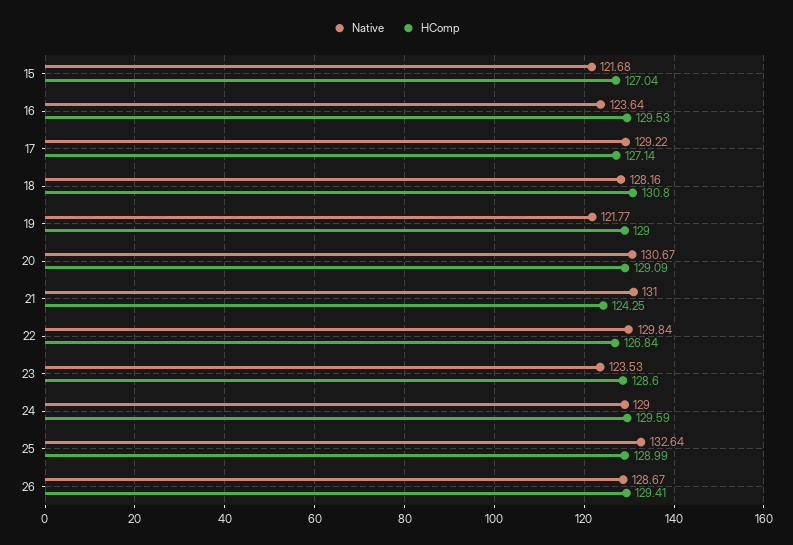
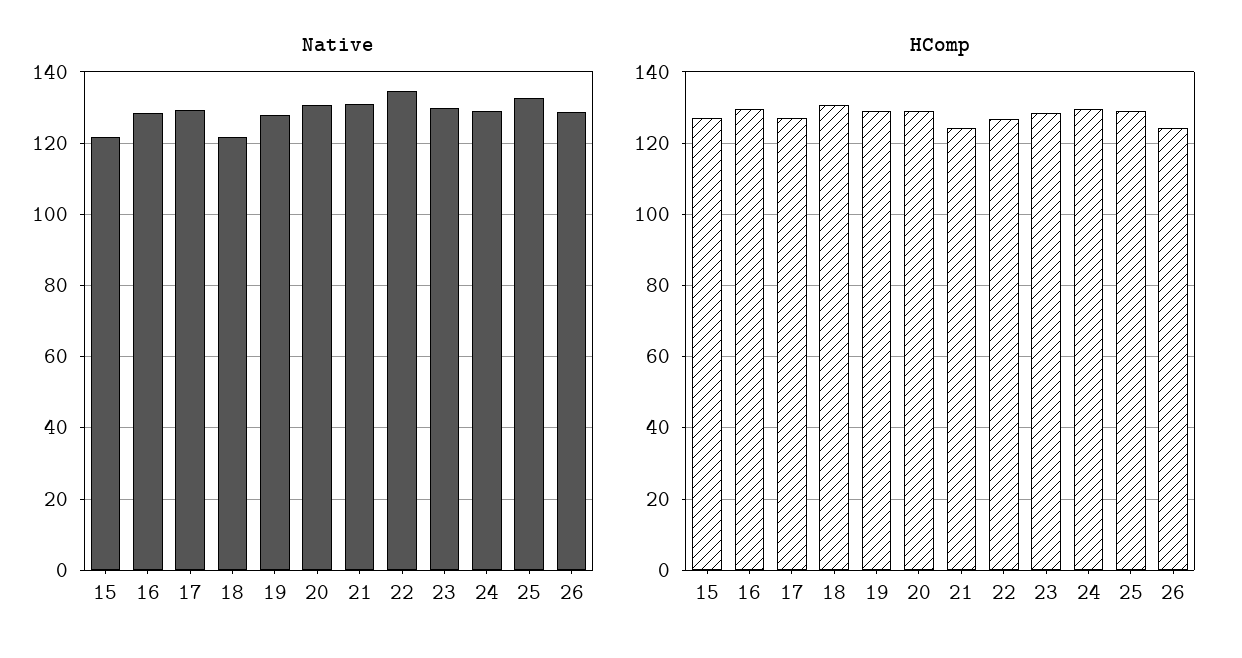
  {
    "Native": {
      "15": 121.68,
-     "16": 123.64,
+     "16": 128,
      "17": 129.22,
-     "18": 128.16,
+     "18": 122,
-     "19": 121.77,
+     "19": 128,
      "20": 130.67,
      "21": 131,
-     "22": 129.84,
+     "22": 134,
-     "23": 123.53,
+     "23": 130,
      "24": 129,
      "25": 132.64,
      "26": 128.67
    },
    "HComp": {
      "15": 127.04,
      "16": 129.53,
      "17": 127.14,
      "18": 130.8,
      "19": 129,
      "20": 129.09,
      "21": 124.25,
      "22": 126.84,
      "23": 128.6,
      "24": 129.59,
      "25": 128.99,
-     "26": 129.41
+     "26": 124
    }
  }

